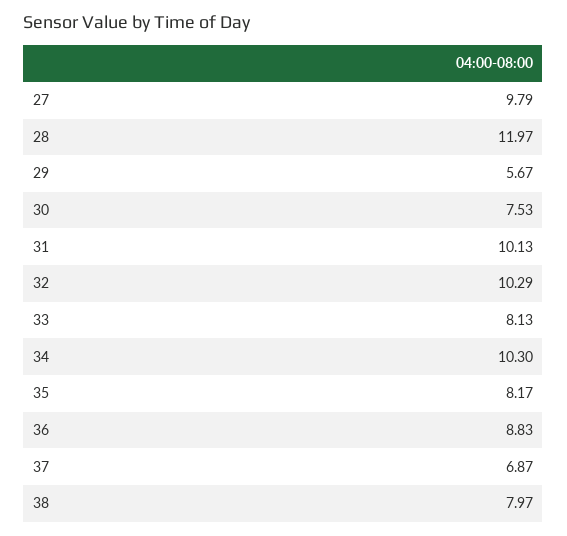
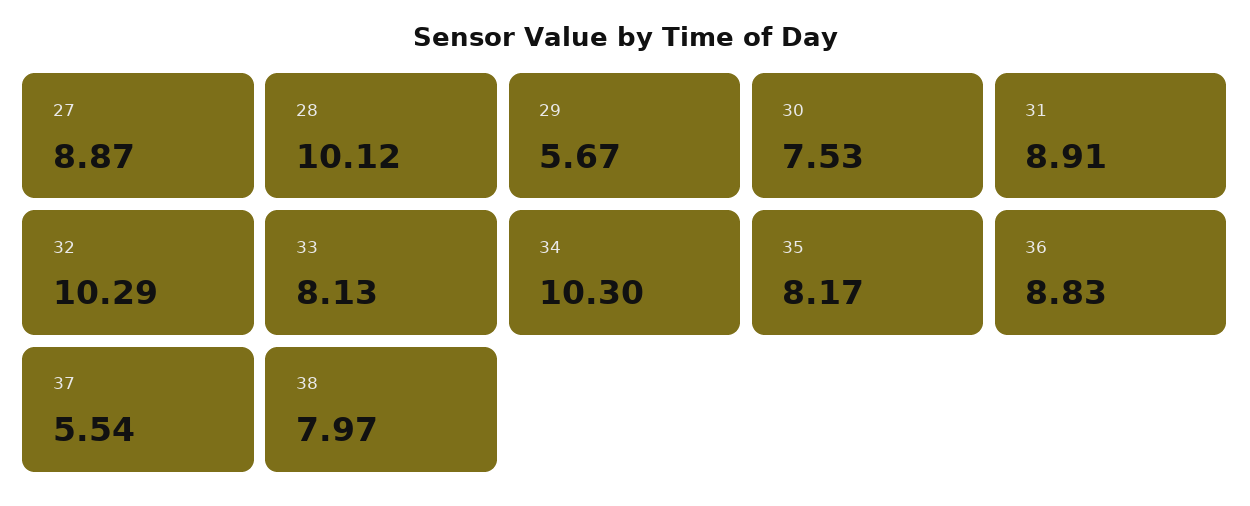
  {
-   "27": 9.79,
+   "27": 8.87,
-   "28": 11.97,
+   "28": 10.12,
    "29": 5.67,
    "30": 7.53,
-   "31": 10.13,
+   "31": 8.91,
    "32": 10.29,
    "33": 8.13,
    "34": 10.3,
    "35": 8.17,
    "36": 8.83,
-   "37": 6.87,
+   "37": 5.54,
    "38": 7.97
  }

